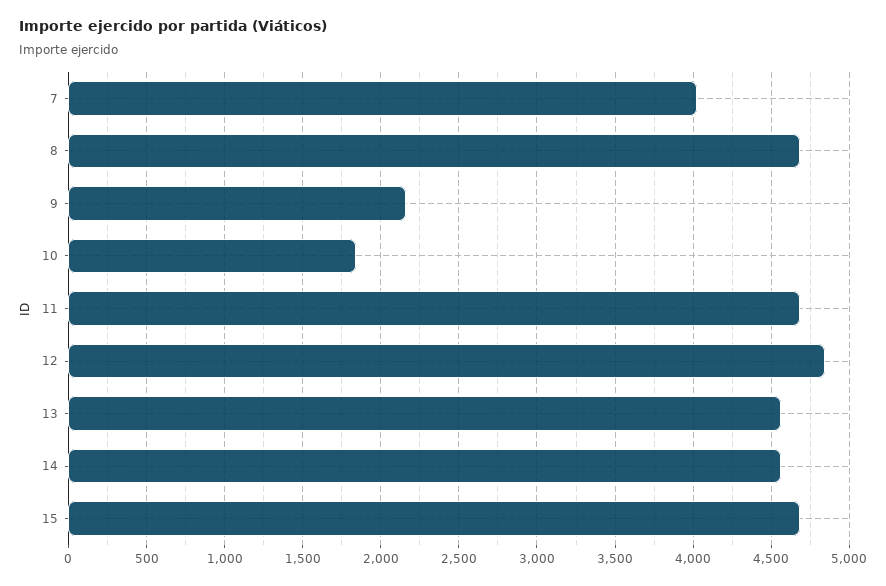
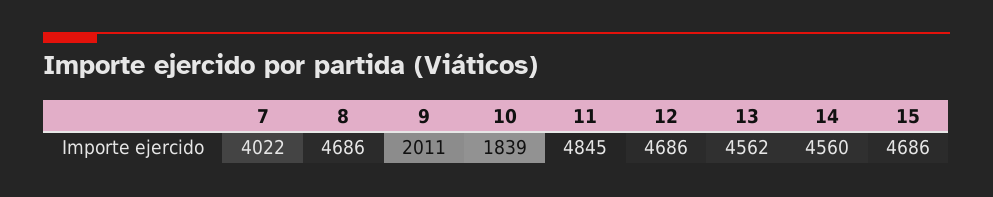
  {
    "7": 4022,
    "8": 4686,
-   "9": 2150,
+   "9": 2011,
    "10": 1839,
-   "11": 4700,
+   "11": 4845,
-   "12": 4850,
+   "12": 4686,
    "13": 4562,
    "14": 4560,
    "15": 4686
  }

